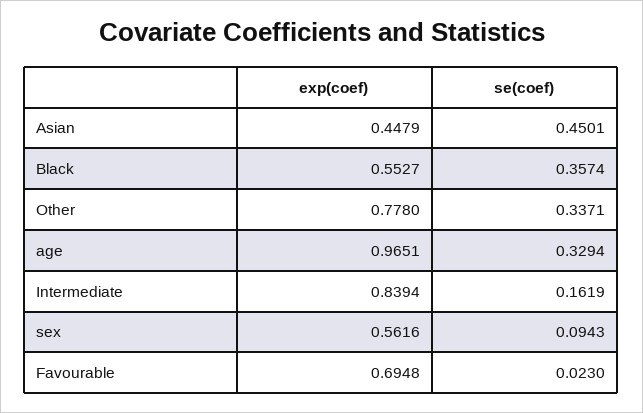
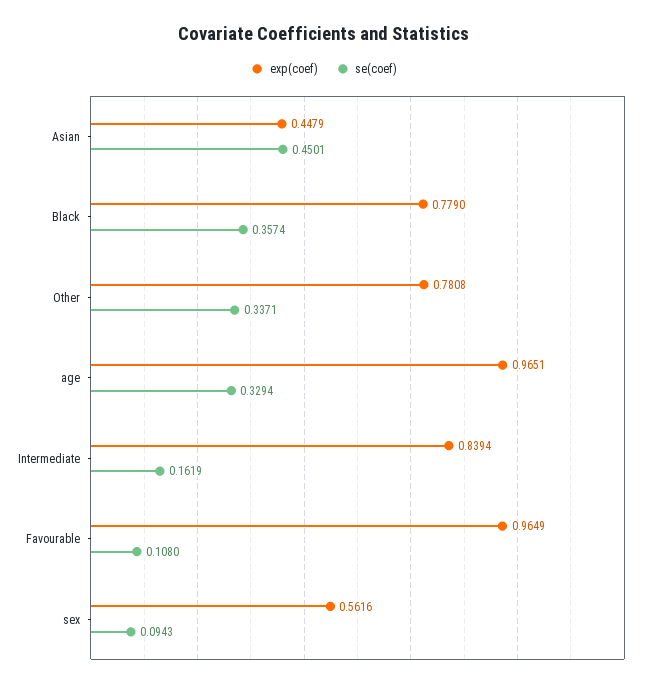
  {
    "exp(coef)": {
      "Asian": 0.4479,
-     "Black": 0.5527,
+     "Black": 0.779,
-     "Other": 0.778,
+     "Other": 0.7808,
      "age": 0.9651,
      "Intermediate": 0.8394,
      "sex": 0.5616,
-     "Favourable": 0.6948
+     "Favourable": 0.9649
    },
    "se(coef)": {
      "Asian": 0.4501,
      "Black": 0.3574,
      "Other": 0.3371,
      "age": 0.3294,
      "Intermediate": 0.1619,
      "sex": 0.0943,
-     "Favourable": 0.023
+     "Favourable": 0.108
    }
  }

